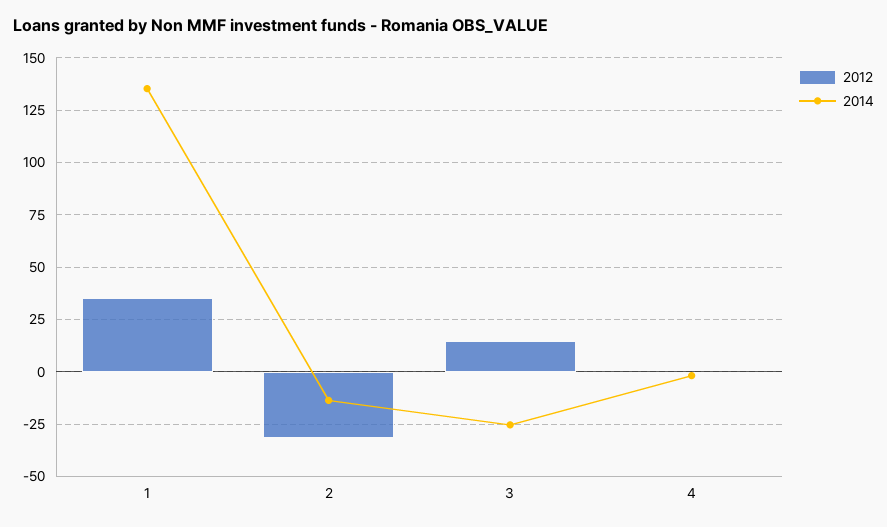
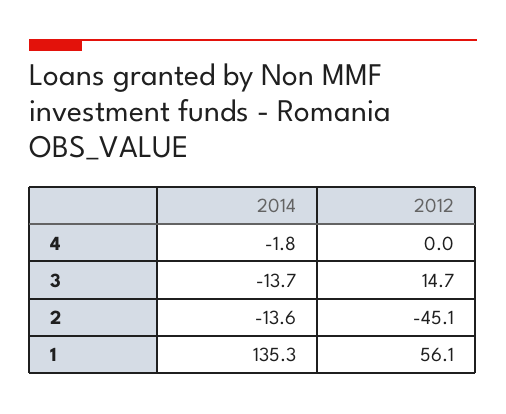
  {
    "2012": {
-     "1": 35,
+     "1": 56.1,
-     "2": -30,
+     "2": -45.1,
      "3": 14.7,
      "4": 0
    },
    "2014": {
      "1": 135.3,
      "2": -13.6,
-     "3": -25,
+     "3": -13.7,
      "4": -1.8
    }
  }

